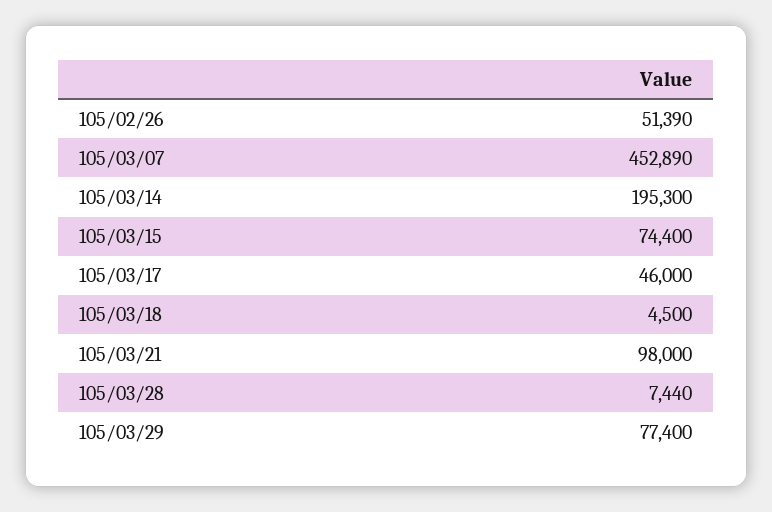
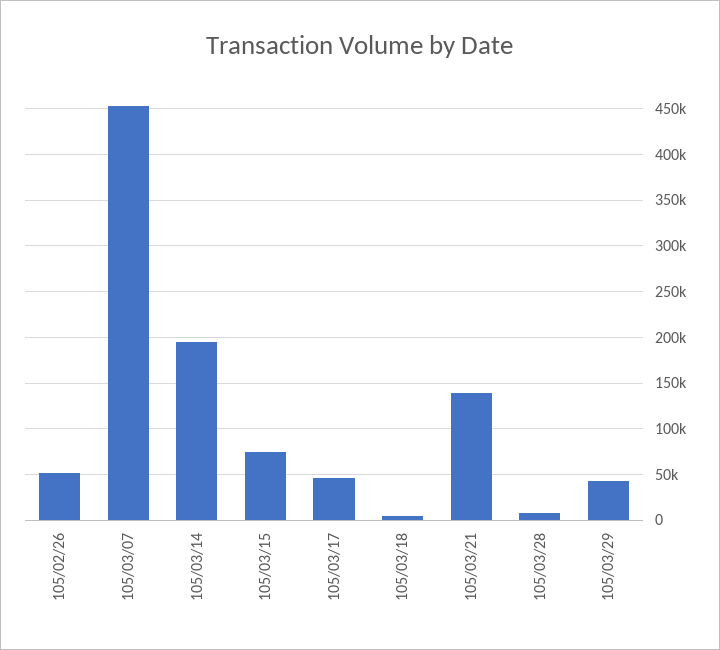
  {
    "105/02/26": 51390,
    "105/03/07": 452890,
    "105/03/14": 195300,
    "105/03/15": 74400,
    "105/03/17": 46000,
    "105/03/18": 4500,
-   "105/03/21": 98000,
+   "105/03/21": 140000,
    "105/03/28": 7440,
-   "105/03/29": 77400
+   "105/03/29": 40000
  }

